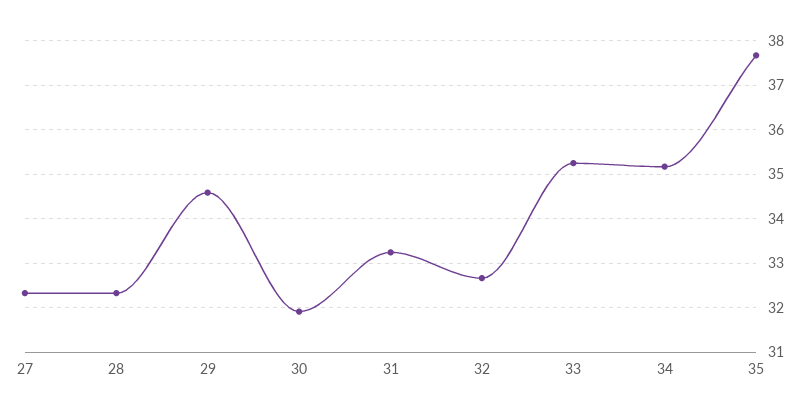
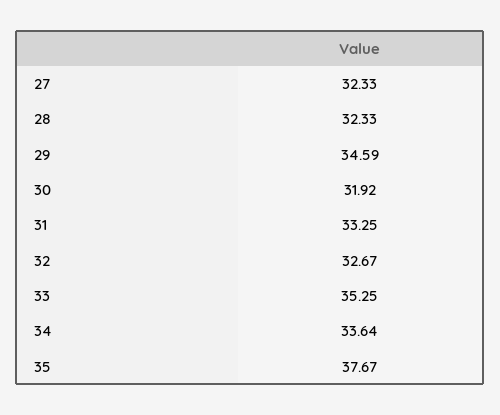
  {
    "27": 32.33,
    "28": 32.33,
    "29": 34.59,
    "30": 31.92,
    "31": 33.25,
    "32": 32.67,
    "33": 35.25,
-   "34": 35.2,
+   "34": 33.64,
    "35": 37.67
  }

